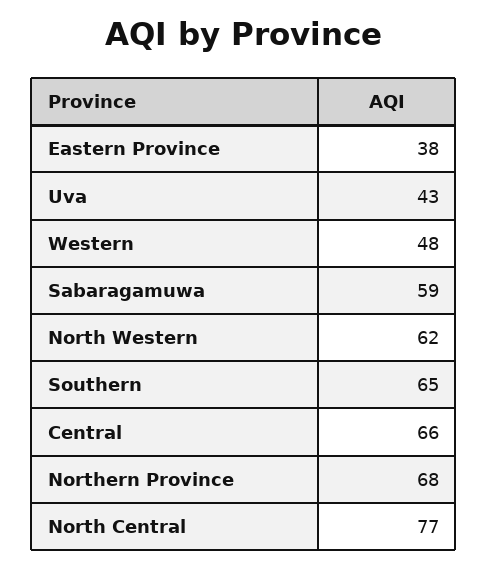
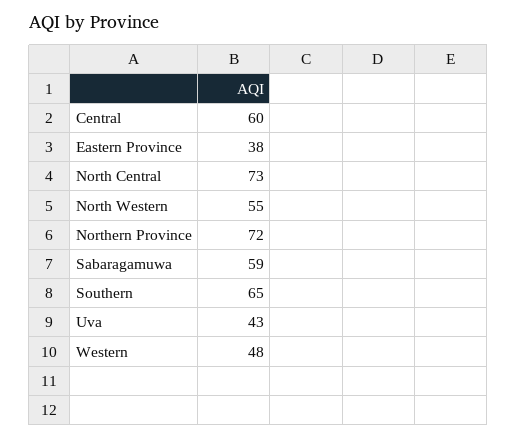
  {
    "Eastern Province": 38,
    "Uva": 43,
    "Western": 48,
    "Sabaragamuwa": 59,
-   "North Western": 62,
+   "North Western": 55,
    "Southern": 65,
-   "Central": 66,
+   "Central": 60,
-   "Northern Province": 68,
+   "Northern Province": 72,
-   "North Central": 77
+   "North Central": 73
  }

